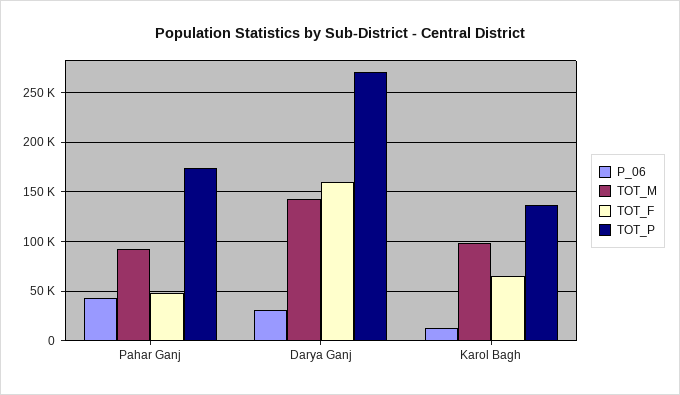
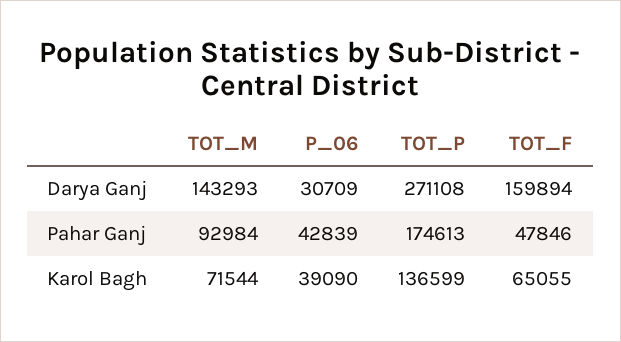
  {
    "P_06": {
      "Pahar Ganj": 42839,
      "Darya Ganj": 30709,
-     "Karol Bagh": 10000
+     "Karol Bagh": 39090
    },
    "TOT_M": {
      "Pahar Ganj": 92984,
      "Darya Ganj": 143293,
-     "Karol Bagh": 100000
+     "Karol Bagh": 71544
    },
    "TOT_F": {
      "Pahar Ganj": 47846,
      "Darya Ganj": 159894,
      "Karol Bagh": 65055
    },
    "TOT_P": {
      "Pahar Ganj": 174613,
      "Darya Ganj": 271108,
      "Karol Bagh": 136599
    }
  }

